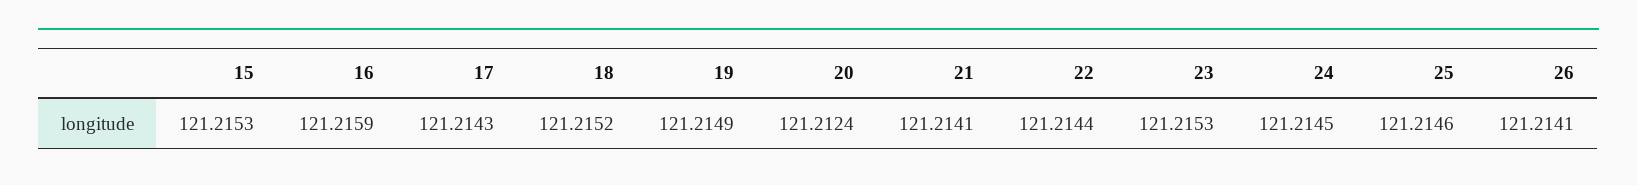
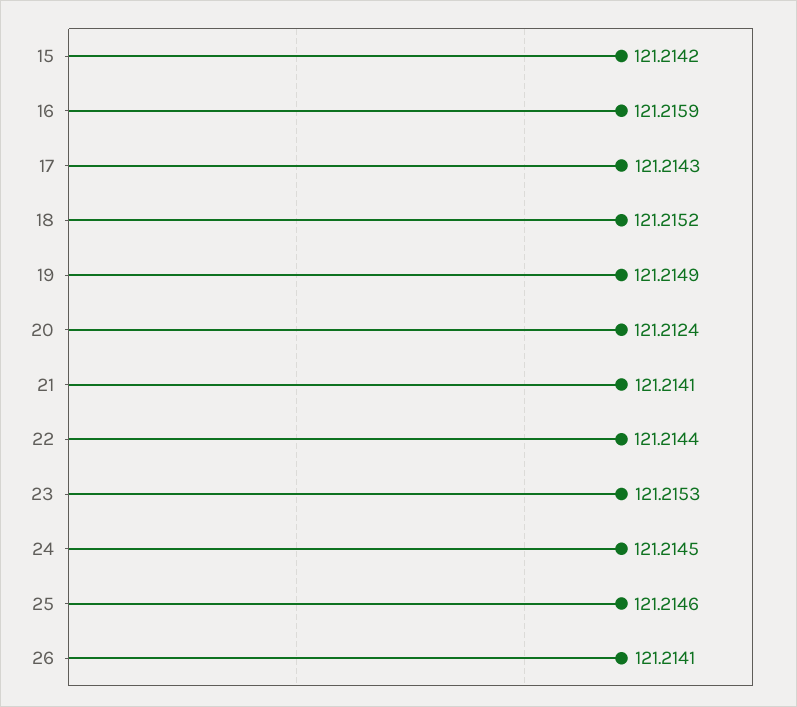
  {
-   "15": 121.2153,
+   "15": 121.2142,
    "16": 121.2159,
    "17": 121.2143,
    "18": 121.2152,
    "19": 121.2149,
    "20": 121.2124,
    "21": 121.2141,
    "22": 121.2144,
    "23": 121.2153,
    "24": 121.2145,
    "25": 121.2146,
    "26": 121.2141
  }

